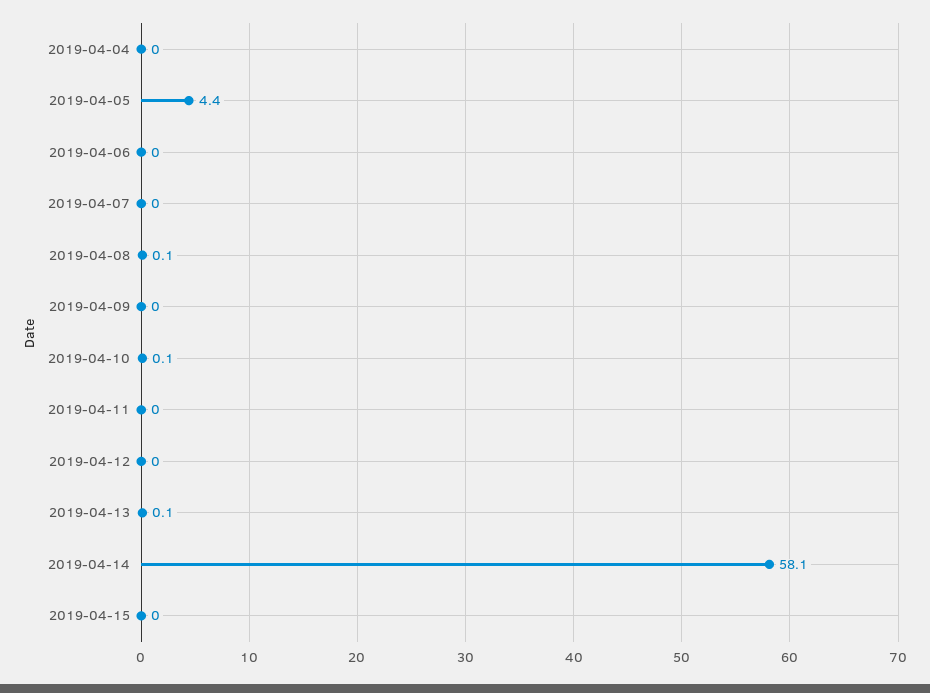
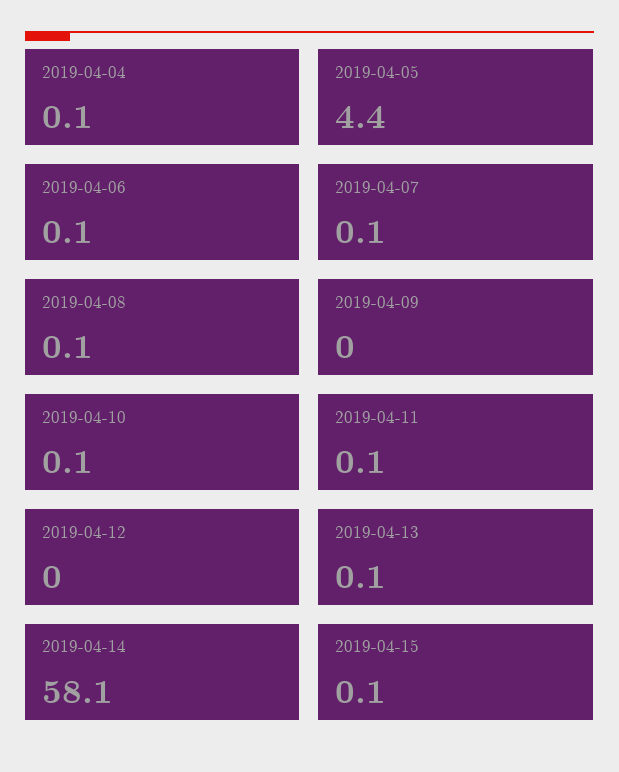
  {
-   "2019-04-04": 0,
+   "2019-04-04": 0.1,
    "2019-04-05": 4.4,
-   "2019-04-06": 0,
+   "2019-04-06": 0.1,
-   "2019-04-07": 0,
+   "2019-04-07": 0.1,
    "2019-04-08": 0.1,
    "2019-04-09": 0,
    "2019-04-10": 0.1,
-   "2019-04-11": 0,
+   "2019-04-11": 0.1,
    "2019-04-12": 0,
    "2019-04-13": 0.1,
    "2019-04-14": 58.1,
-   "2019-04-15": 0
+   "2019-04-15": 0.1
  }

